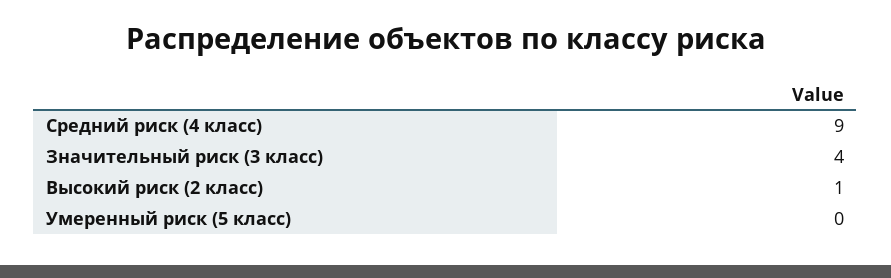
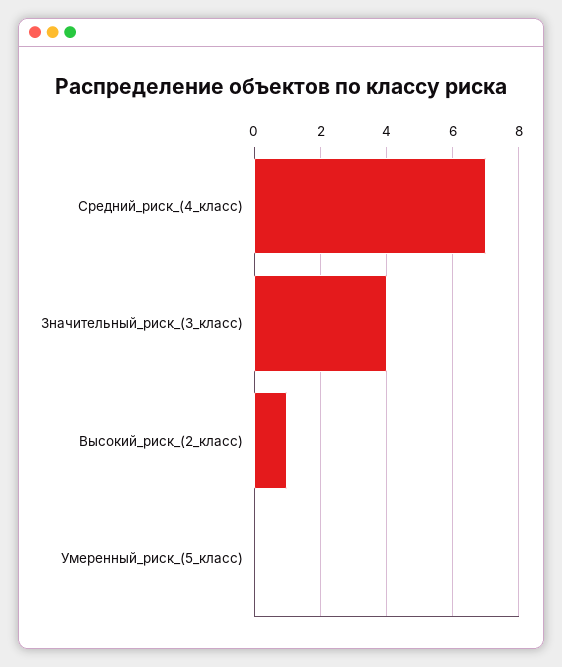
  {
-   "Средний риск (4 класс)": 9,
+   "Средний риск (4 класс)": 7,
    "Значительный риск (3 класс)": 4,
    "Высокий риск (2 класс)": 1,
    "Умеренный риск (5 класс)": 0
  }

